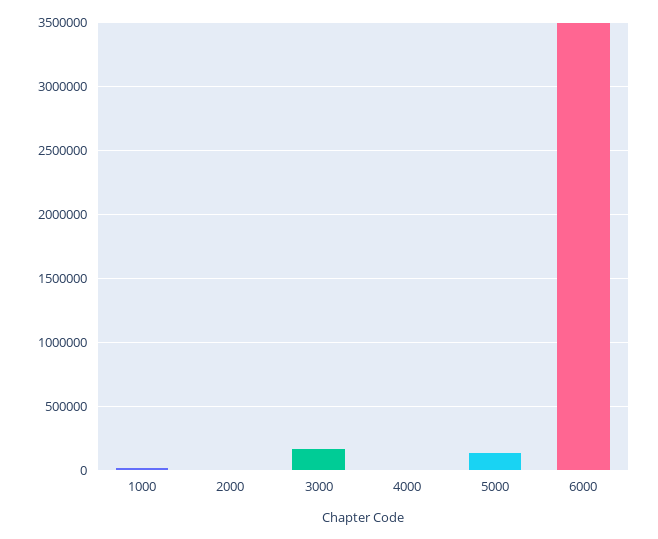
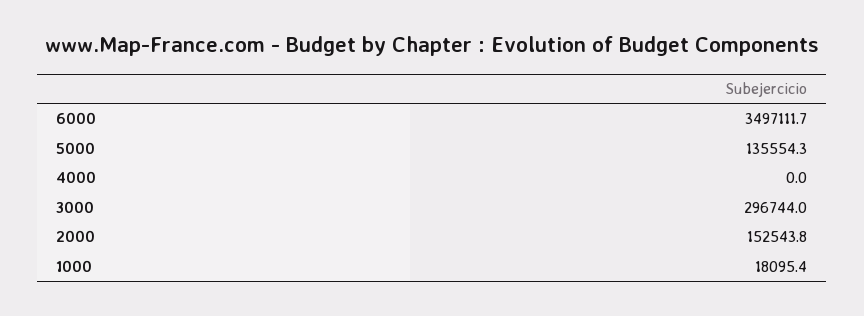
  {
    "1000": 18095.4,
-   "2000": 0,
+   "2000": 152543.8,
-   "3000": 150000,
+   "3000": 296744,
    "4000": 0,
    "5000": 135554.3,
    "6000": 3497111.7
  }

